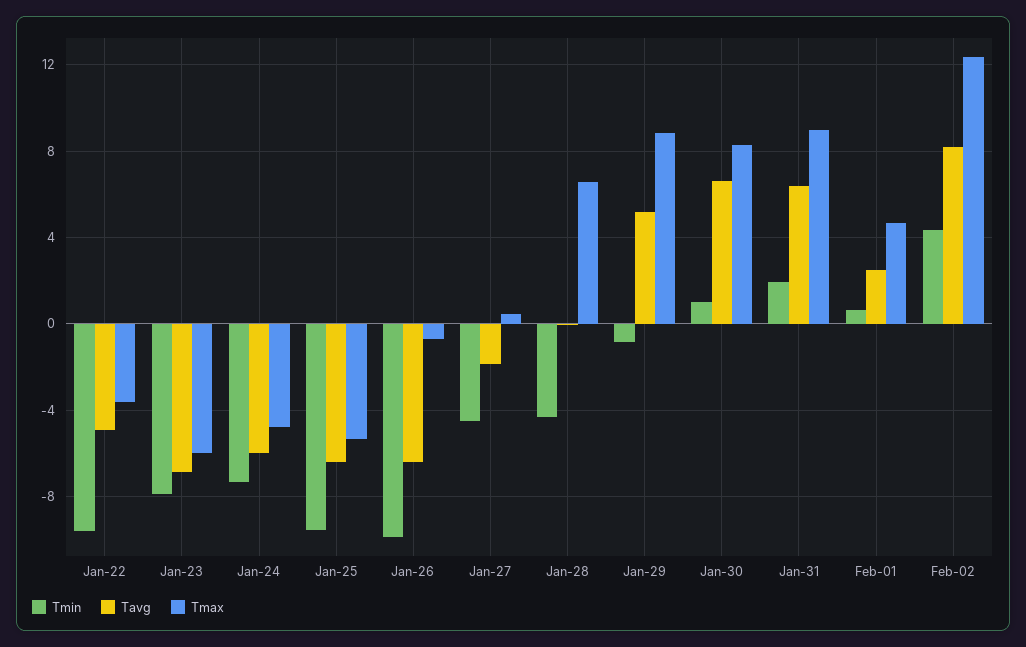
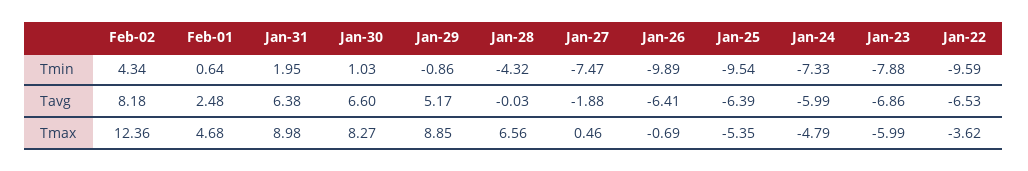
  {
    "Tmin": {
      "Jan-22": -9.59,
      "Jan-23": -7.88,
      "Jan-24": -7.33,
      "Jan-25": -9.54,
      "Jan-26": -9.89,
-     "Jan-27": -4.5,
+     "Jan-27": -7.47,
      "Jan-28": -4.32,
      "Jan-29": -0.86,
      "Jan-30": 1.03,
      "Jan-31": 1.95,
      "Feb-01": 0.64,
      "Feb-02": 4.34
    },
    "Tavg": {
-     "Jan-22": -5,
+     "Jan-22": -6.53,
      "Jan-23": -6.86,
      "Jan-24": -5.99,
      "Jan-25": -6.39,
      "Jan-26": -6.41,
      "Jan-27": -1.88,
      "Jan-28": -0.03,
      "Jan-29": 5.17,
      "Jan-30": 6.6,
      "Jan-31": 6.38,
      "Feb-01": 2.48,
      "Feb-02": 8.18
    },
    "Tmax": {
      "Jan-22": -3.62,
      "Jan-23": -5.99,
      "Jan-24": -4.79,
      "Jan-25": -5.35,
      "Jan-26": -0.69,
      "Jan-27": 0.46,
      "Jan-28": 6.56,
      "Jan-29": 8.85,
      "Jan-30": 8.27,
      "Jan-31": 8.98,
      "Feb-01": 4.68,
      "Feb-02": 12.36
    }
  }

